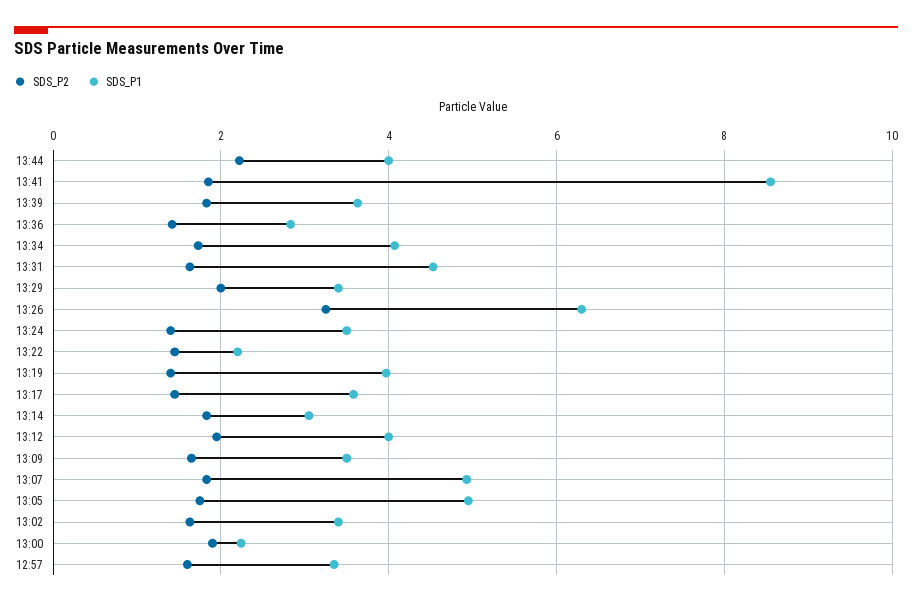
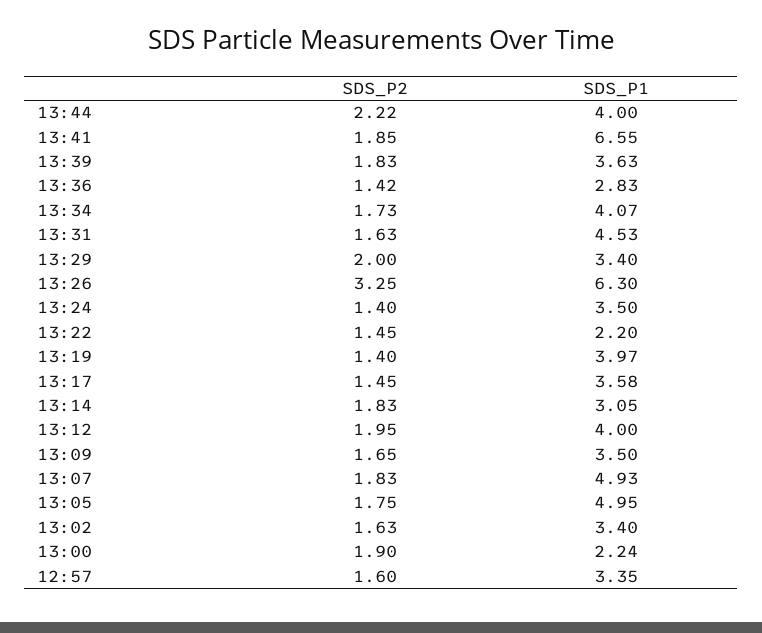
  {
    "SDS_P2": {
      "13:44": 2.22,
      "13:41": 1.85,
      "13:39": 1.83,
      "13:36": 1.42,
      "13:34": 1.73,
      "13:31": 1.63,
      "13:29": 2,
      "13:26": 3.25,
      "13:24": 1.4,
      "13:22": 1.45,
      "13:19": 1.4,
      "13:17": 1.45,
      "13:14": 1.83,
      "13:12": 1.95,
      "13:09": 1.65,
      "13:07": 1.83,
      "13:05": 1.75,
      "13:02": 1.63,
      "13:00": 1.9,
      "12:57": 1.6
    },
    "SDS_P1": {
      "13:44": 4,
-     "13:41": 8.6,
+     "13:41": 6.55,
      "13:39": 3.63,
      "13:36": 2.83,
      "13:34": 4.07,
      "13:31": 4.53,
      "13:29": 3.4,
      "13:26": 6.3,
      "13:24": 3.5,
      "13:22": 2.2,
      "13:19": 3.97,
      "13:17": 3.58,
      "13:14": 3.05,
      "13:12": 4,
      "13:09": 3.5,
      "13:07": 4.93,
      "13:05": 4.95,
      "13:02": 3.4,
      "13:00": 2.24,
      "12:57": 3.35
    }
  }

